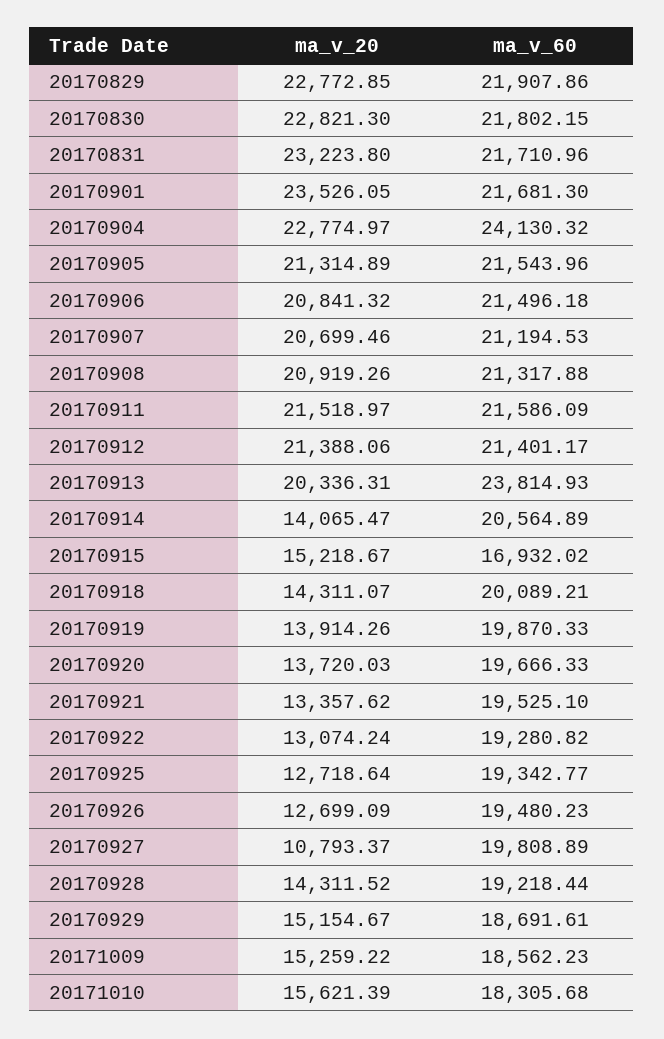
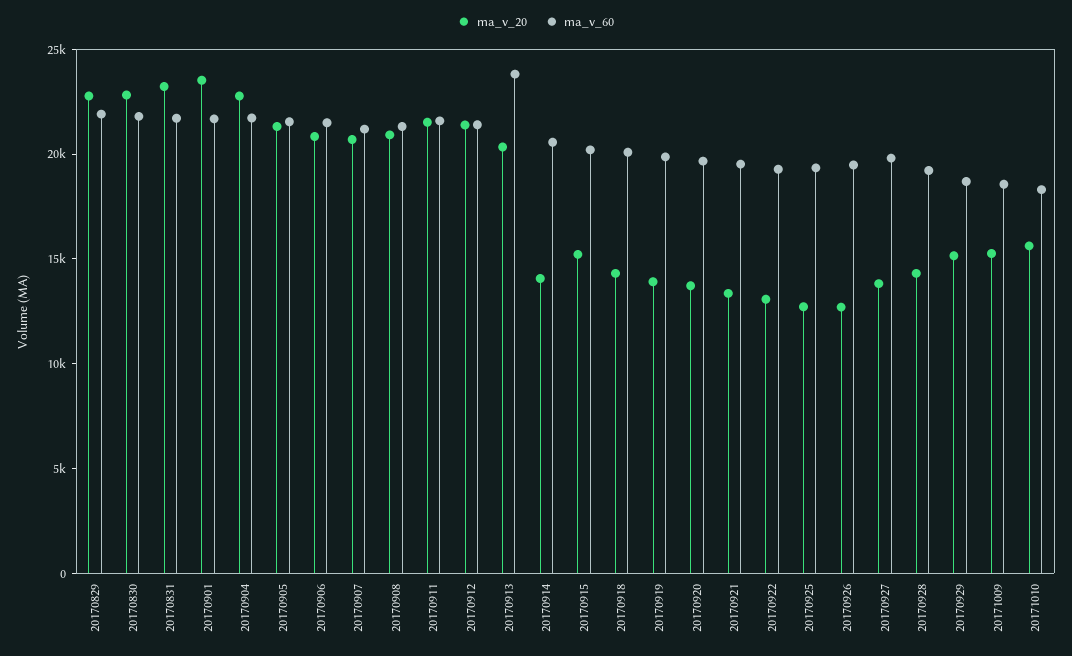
  {
    "ma_v_20": {
      "20170829": 22772.85,
      "20170830": 22821.3,
      "20170831": 23223.8,
      "20170901": 23526.05,
      "20170904": 22774.97,
      "20170905": 21314.89,
      "20170906": 20841.32,
      "20170907": 20699.46,
      "20170908": 20919.26,
      "20170911": 21518.97,
      "20170912": 21388.06,
      "20170913": 20336.31,
      "20170914": 14065.47,
      "20170915": 15218.67,
      "20170918": 14311.07,
      "20170919": 13914.26,
      "20170920": 13720.03,
      "20170921": 13357.62,
      "20170922": 13074.24,
      "20170925": 12718.64,
      "20170926": 12699.09,
-     "20170927": 10793.37,
+     "20170927": 14000,
      "20170928": 14311.52,
      "20170929": 15154.67,
      "20171009": 15259.22,
      "20171010": 15621.39
    },
    "ma_v_60": {
      "20170829": 21907.86,
      "20170830": 21802.15,
      "20170831": 21710.96,
      "20170901": 21681.3,
-     "20170904": 24130.32,
+     "20170904": 22000,
      "20170905": 21543.96,
      "20170906": 21496.18,
      "20170907": 21194.53,
      "20170908": 21317.88,
      "20170911": 21586.09,
      "20170912": 21401.17,
      "20170913": 23814.93,
      "20170914": 20564.89,
-     "20170915": 16932.02,
+     "20170915": 20000,
      "20170918": 20089.21,
      "20170919": 19870.33,
      "20170920": 19666.33,
      "20170921": 19525.1,
      "20170922": 19280.82,
      "20170925": 19342.77,
      "20170926": 19480.23,
      "20170927": 19808.89,
      "20170928": 19218.44,
      "20170929": 18691.61,
      "20171009": 18562.23,
      "20171010": 18305.68
    }
  }

